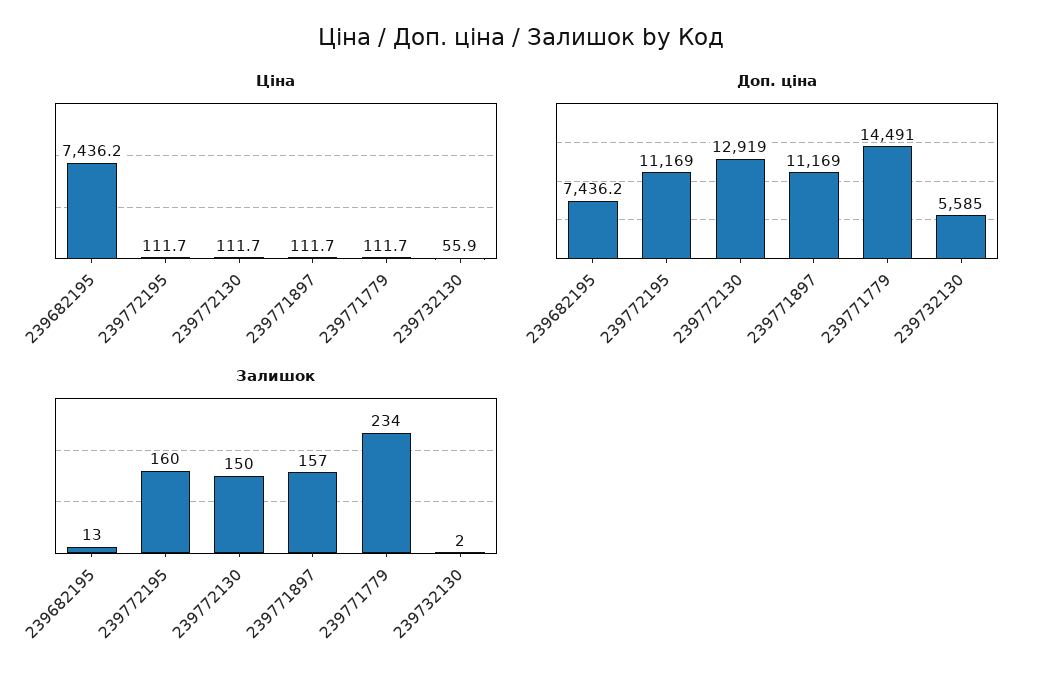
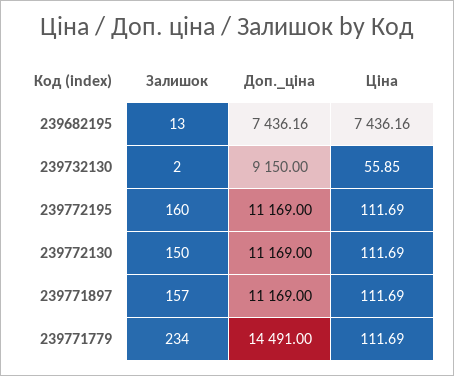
  {
    "Ціна": {
      "239682195": 7436.16,
      "239772195": 111.69,
      "239772130": 111.69,
      "239771897": 111.69,
      "239771779": 111.69,
      "239732130": 55.85
    },
    "Доп. ціна": {
      "239682195": 7436.16,
      "239772195": 11169,
-     "239772130": 12919,
+     "239772130": 11169,
      "239771897": 11169,
      "239771779": 14491,
-     "239732130": 5585
+     "239732130": 9150
    },
    "Залишок": {
      "239682195": 13,
      "239772195": 160,
      "239772130": 150,
      "239771897": 157,
      "239771779": 234,
      "239732130": 2
    }
  }

